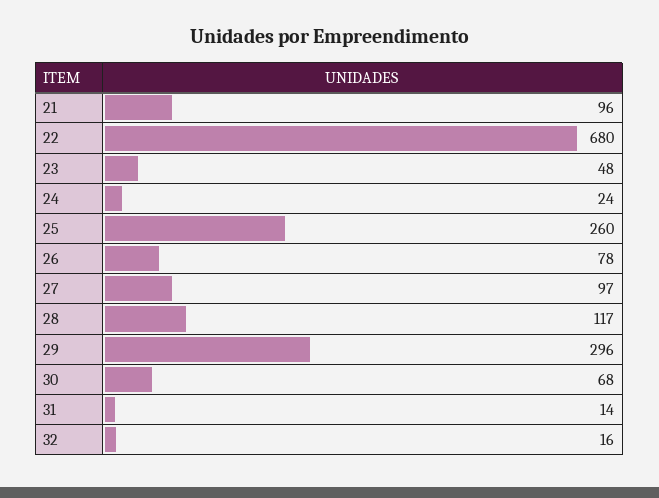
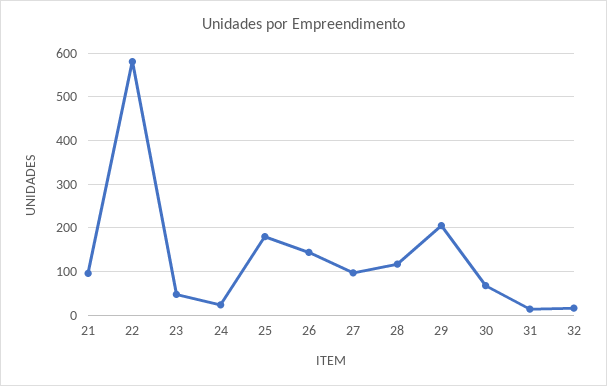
  {
    "21": 96,
-   "22": 680,
+   "22": 580,
    "23": 48,
    "24": 24,
-   "25": 260,
+   "25": 180,
-   "26": 78,
+   "26": 140,
    "27": 97,
    "28": 117,
-   "29": 296,
+   "29": 200,
    "30": 68,
    "31": 14,
    "32": 16
  }

